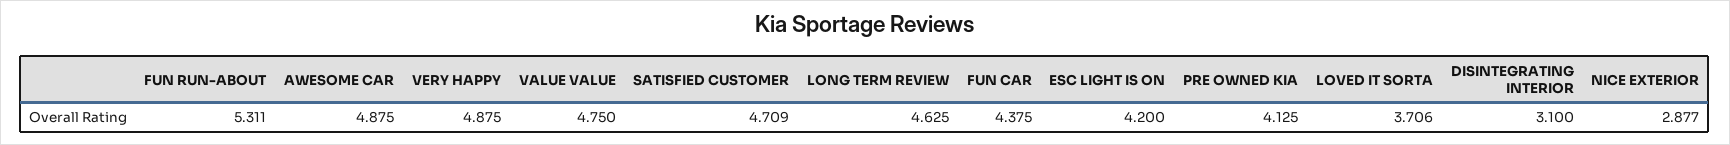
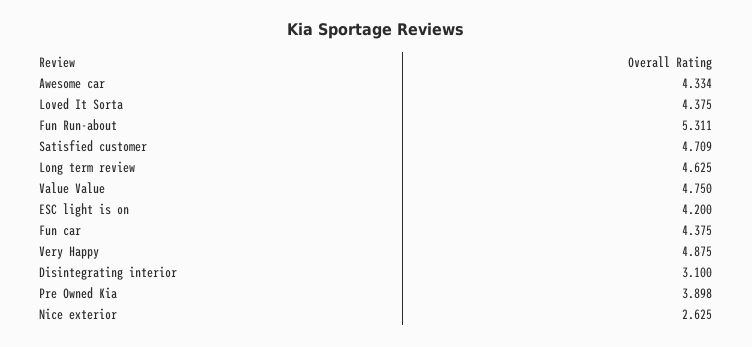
  {
    "FUN RUN-ABOUT": 5.311,
-   "AWESOME CAR": 4.875,
+   "AWESOME CAR": 4.334,
    "VERY HAPPY": 4.875,
    "VALUE VALUE": 4.75,
    "SATISFIED CUSTOMER": 4.709,
    "LONG TERM REVIEW": 4.625,
    "FUN CAR": 4.375,
    "ESC LIGHT IS ON": 4.2,
-   "PRE OWNED KIA": 4.125,
+   "PRE OWNED KIA": 3.898,
-   "LOVED IT SORTA": 3.706,
+   "LOVED IT SORTA": 4.375,
    "DISINTEGRATING INTERIOR": 3.1,
-   "NICE EXTERIOR": 2.877
+   "NICE EXTERIOR": 2.625
  }

